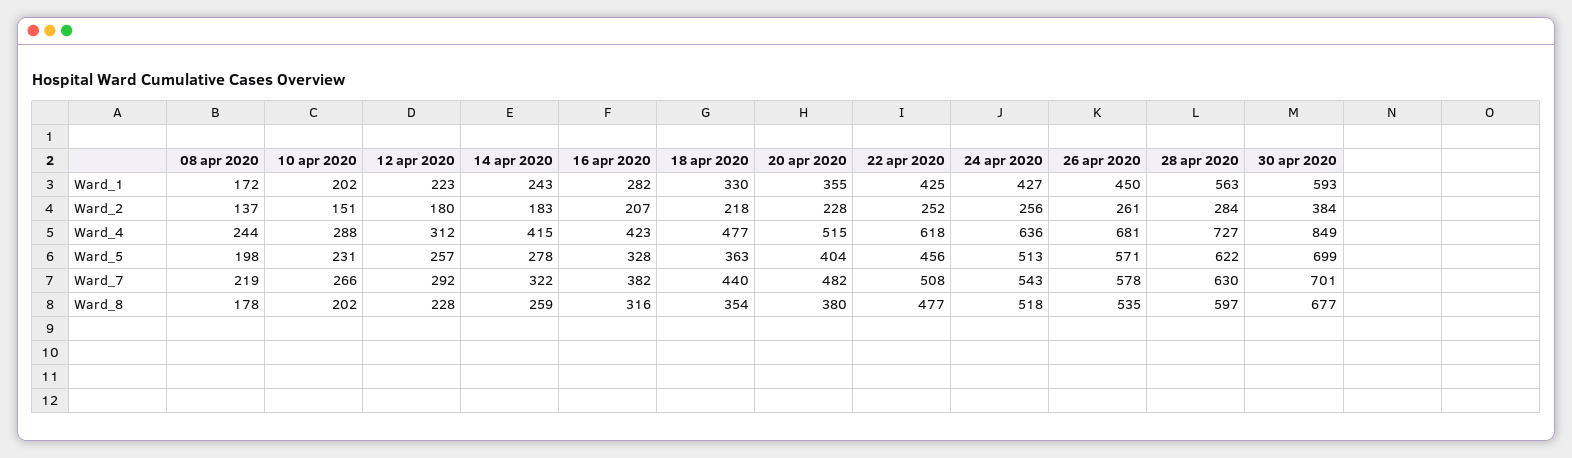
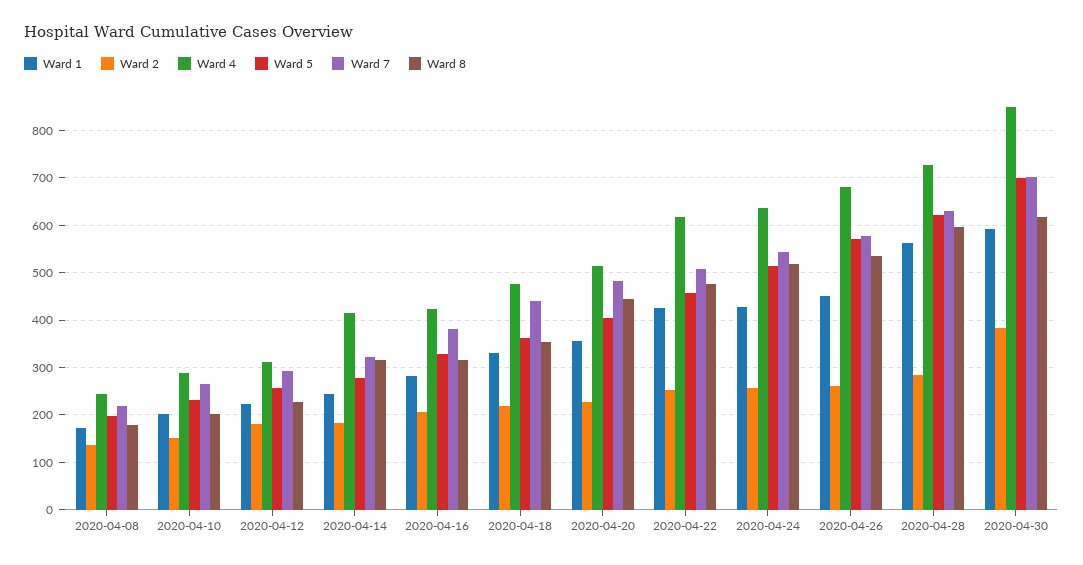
  {
    "Ward_1": {
      "08 apr 2020": 172,
      "10 apr 2020": 202,
      "12 apr 2020": 223,
      "14 apr 2020": 243,
      "16 apr 2020": 282,
      "18 apr 2020": 330,
      "20 apr 2020": 355,
      "22 apr 2020": 425,
      "24 apr 2020": 427,
      "26 apr 2020": 450,
      "28 apr 2020": 563,
      "30 apr 2020": 593
    },
    "Ward_2": {
      "08 apr 2020": 137,
      "10 apr 2020": 151,
      "12 apr 2020": 180,
      "14 apr 2020": 183,
      "16 apr 2020": 207,
      "18 apr 2020": 218,
      "20 apr 2020": 228,
      "22 apr 2020": 252,
      "24 apr 2020": 256,
      "26 apr 2020": 261,
      "28 apr 2020": 284,
      "30 apr 2020": 384
    },
    "Ward_4": {
      "08 apr 2020": 244,
      "10 apr 2020": 288,
      "12 apr 2020": 312,
      "14 apr 2020": 415,
      "16 apr 2020": 423,
      "18 apr 2020": 477,
      "20 apr 2020": 515,
      "22 apr 2020": 618,
      "24 apr 2020": 636,
      "26 apr 2020": 681,
      "28 apr 2020": 727,
      "30 apr 2020": 849
    },
    "Ward_5": {
      "08 apr 2020": 198,
      "10 apr 2020": 231,
      "12 apr 2020": 257,
      "14 apr 2020": 278,
      "16 apr 2020": 328,
      "18 apr 2020": 363,
      "20 apr 2020": 404,
      "22 apr 2020": 456,
      "24 apr 2020": 513,
      "26 apr 2020": 571,
      "28 apr 2020": 622,
      "30 apr 2020": 699
    },
    "Ward_7": {
      "08 apr 2020": 219,
      "10 apr 2020": 266,
      "12 apr 2020": 292,
      "14 apr 2020": 322,
      "16 apr 2020": 382,
      "18 apr 2020": 440,
      "20 apr 2020": 482,
      "22 apr 2020": 508,
      "24 apr 2020": 543,
      "26 apr 2020": 578,
      "28 apr 2020": 630,
      "30 apr 2020": 701
    },
    "Ward_8": {
      "08 apr 2020": 178,
      "10 apr 2020": 202,
      "12 apr 2020": 228,
-     "14 apr 2020": 259,
+     "14 apr 2020": 320,
      "16 apr 2020": 316,
      "18 apr 2020": 354,
-     "20 apr 2020": 380,
+     "20 apr 2020": 440,
      "22 apr 2020": 477,
      "24 apr 2020": 518,
      "26 apr 2020": 535,
      "28 apr 2020": 597,
-     "30 apr 2020": 677
+     "30 apr 2020": 620
    }
  }

